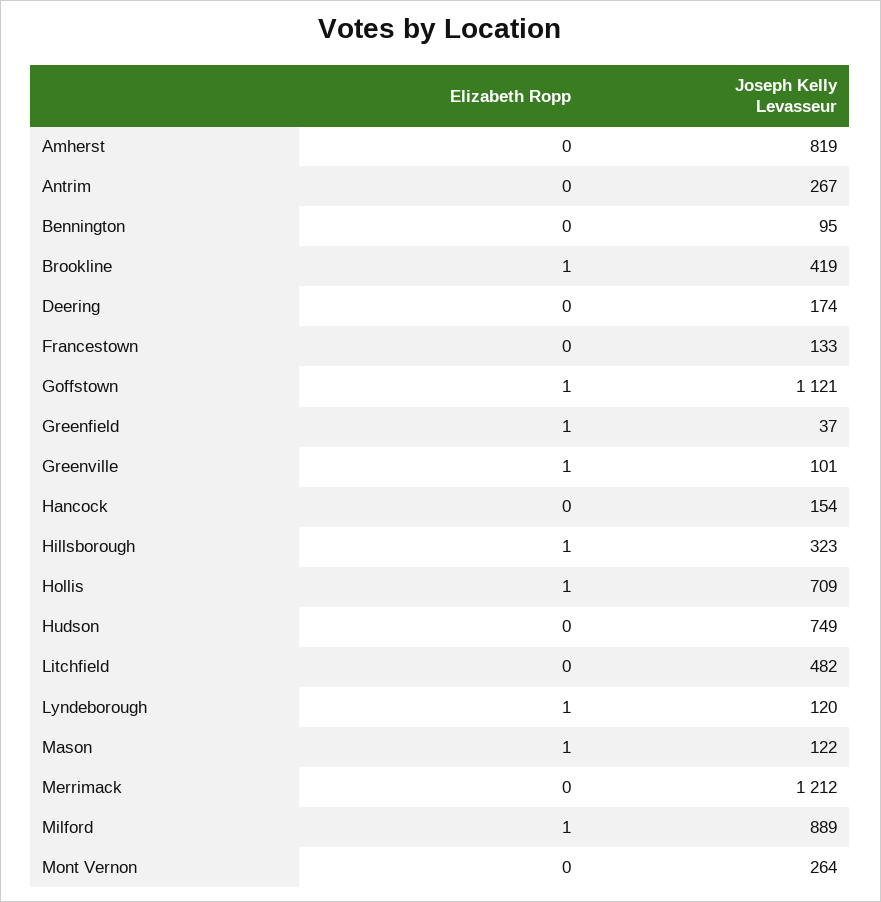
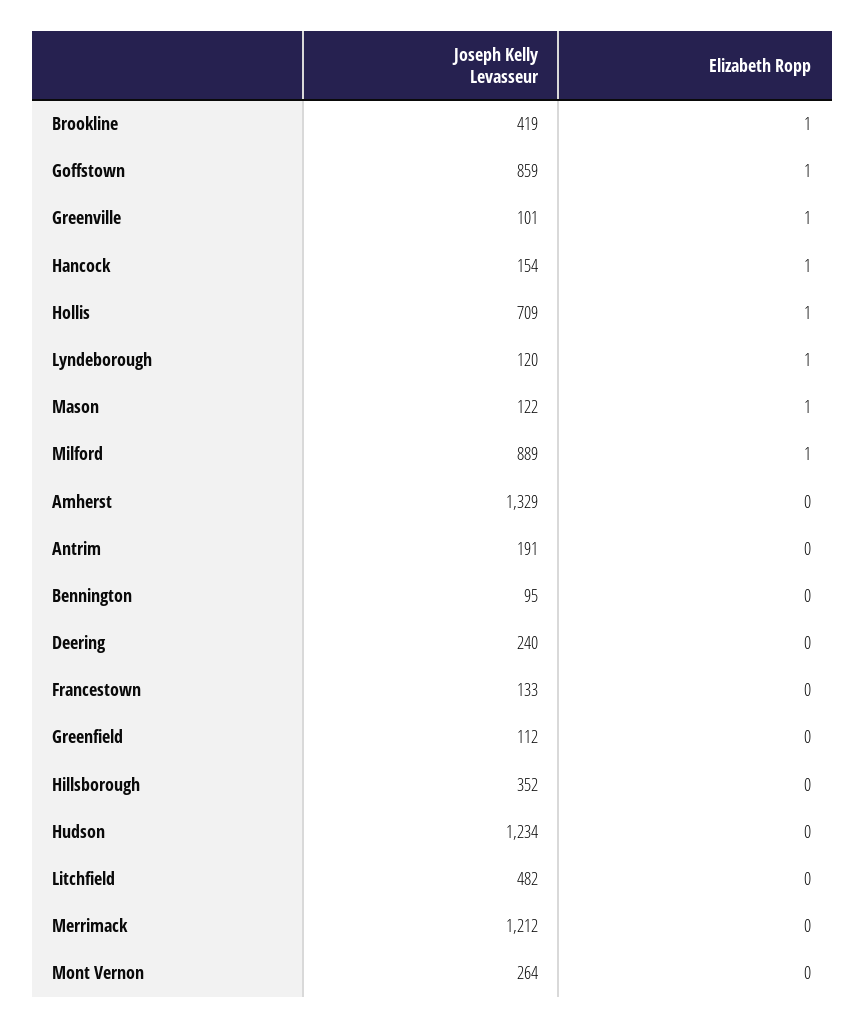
  {
    "Elizabeth Ropp": {
      "Amherst": 0,
      "Antrim": 0,
      "Bennington": 0,
      "Brookline": 1,
      "Deering": 0,
      "Francestown": 0,
      "Goffstown": 1,
-     "Greenfield": 1,
+     "Greenfield": 0,
      "Greenville": 1,
-     "Hancock": 0,
+     "Hancock": 1,
-     "Hillsborough": 1,
+     "Hillsborough": 0,
      "Hollis": 1,
      "Hudson": 0,
      "Litchfield": 0,
      "Lyndeborough": 1,
      "Mason": 1,
      "Merrimack": 0,
      "Milford": 1,
      "Mont Vernon": 0
    },
    "Joseph Kelly Levasseur": {
-     "Amherst": 819,
+     "Amherst": 1329,
-     "Antrim": 267,
+     "Antrim": 191,
      "Bennington": 95,
      "Brookline": 419,
-     "Deering": 174,
+     "Deering": 240,
      "Francestown": 133,
-     "Goffstown": 1121,
+     "Goffstown": 859,
-     "Greenfield": 37,
+     "Greenfield": 112,
      "Greenville": 101,
      "Hancock": 154,
-     "Hillsborough": 323,
+     "Hillsborough": 352,
      "Hollis": 709,
-     "Hudson": 749,
+     "Hudson": 1234,
      "Litchfield": 482,
      "Lyndeborough": 120,
      "Mason": 122,
      "Merrimack": 1212,
      "Milford": 889,
      "Mont Vernon": 264
    }
  }

